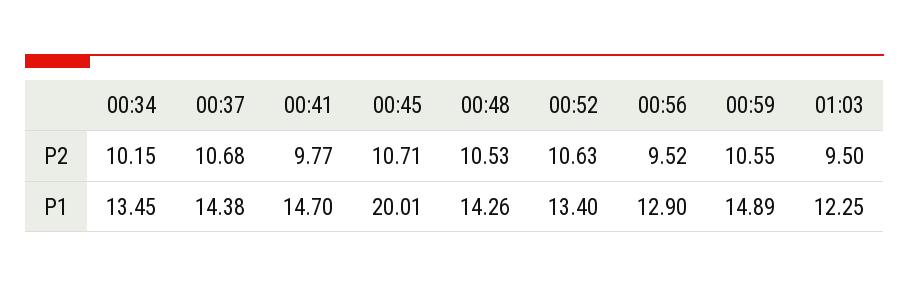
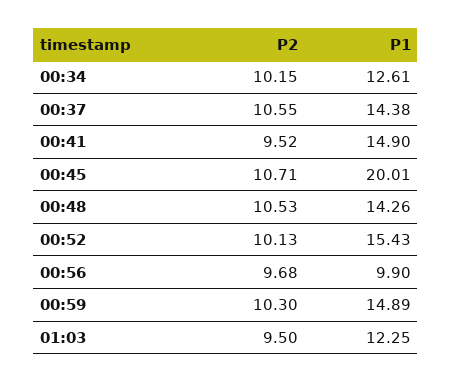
  {
    "00:34": {
      "P2": 10.15,
-     "P1": 13.45
+     "P1": 12.61
    },
    "00:37": {
-     "P2": 10.68,
+     "P2": 10.55,
      "P1": 14.38
    },
    "00:41": {
-     "P2": 9.77,
+     "P2": 9.52,
-     "P1": 14.7
+     "P1": 14.9
    },
    "00:45": {
      "P2": 10.71,
      "P1": 20.01
    },
    "00:48": {
      "P2": 10.53,
      "P1": 14.26
    },
    "00:52": {
-     "P2": 10.63,
+     "P2": 10.13,
-     "P1": 13.4
+     "P1": 15.43
    },
    "00:56": {
-     "P2": 9.52,
+     "P2": 9.68,
-     "P1": 12.9
+     "P1": 9.9
    },
    "00:59": {
-     "P2": 10.55,
+     "P2": 10.3,
      "P1": 14.89
    },
    "01:03": {
      "P2": 9.5,
      "P1": 12.25
    }
  }

